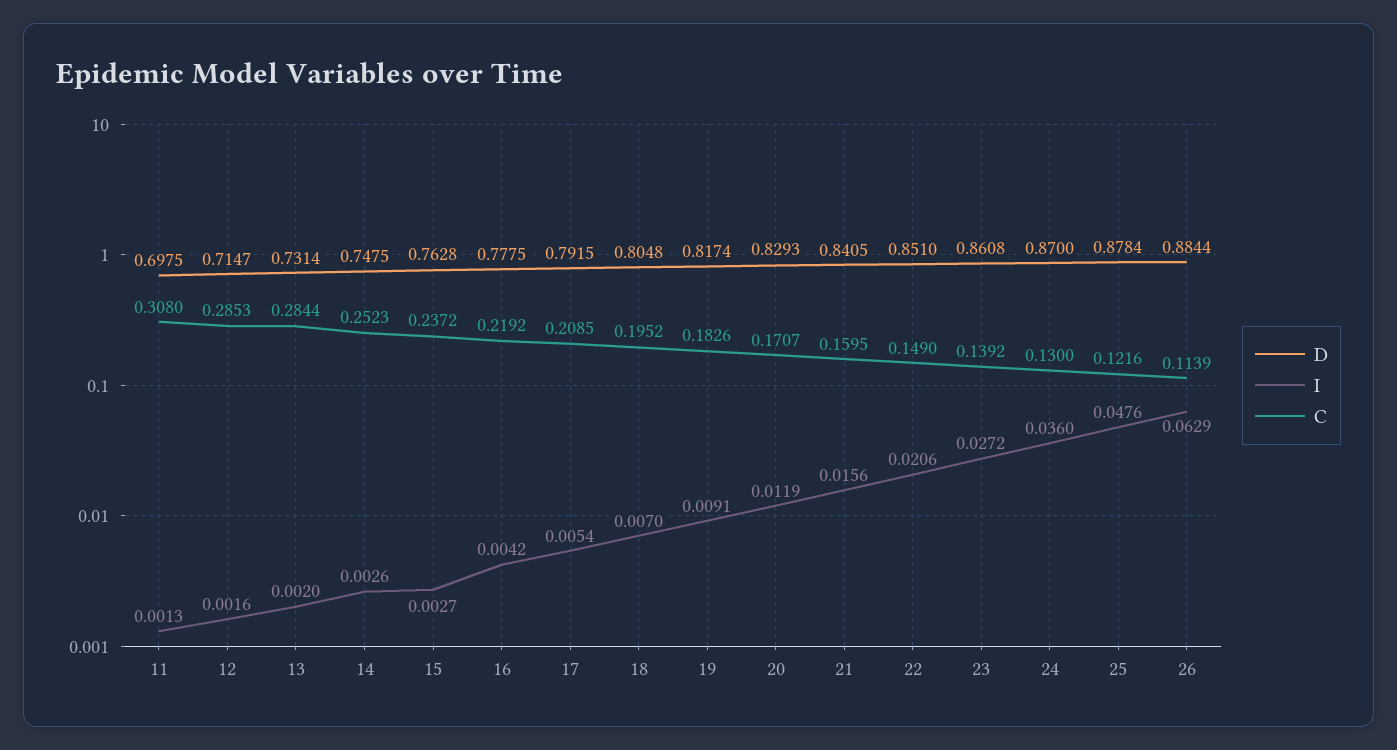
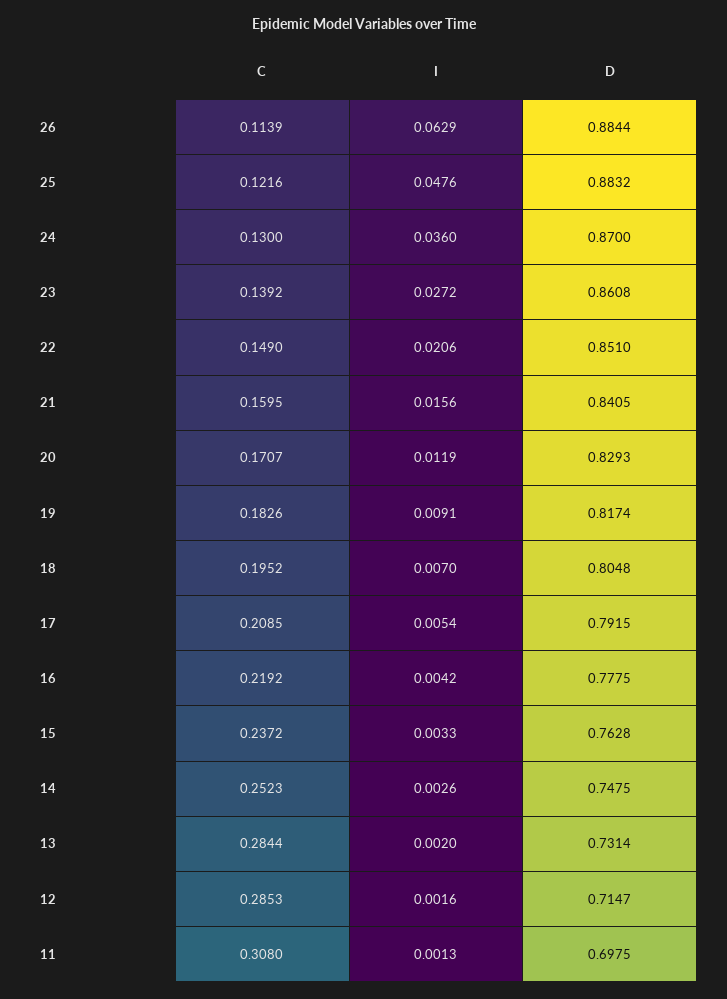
  {
    "D": {
      "11": 0.6975,
      "12": 0.7147,
      "13": 0.7314,
      "14": 0.7475,
      "15": 0.7628,
      "16": 0.7775,
      "17": 0.7915,
      "18": 0.8048,
      "19": 0.8174,
      "20": 0.8293,
      "21": 0.8405,
      "22": 0.851,
      "23": 0.8608,
      "24": 0.87,
-     "25": 0.8784,
+     "25": 0.8832,
      "26": 0.8844
    },
    "I": {
      "11": 0.0013,
      "12": 0.0016,
      "13": 0.002,
      "14": 0.0026,
-     "15": 0.0027,
+     "15": 0.0033,
      "16": 0.0042,
      "17": 0.0054,
      "18": 0.007,
      "19": 0.0091,
      "20": 0.0119,
      "21": 0.0156,
      "22": 0.0206,
      "23": 0.0272,
      "24": 0.036,
      "25": 0.0476,
      "26": 0.0629
    },
    "C": {
      "11": 0.308,
      "12": 0.2853,
      "13": 0.2844,
      "14": 0.2523,
      "15": 0.2372,
      "16": 0.2192,
      "17": 0.2085,
      "18": 0.1952,
      "19": 0.1826,
      "20": 0.1707,
      "21": 0.1595,
      "22": 0.149,
      "23": 0.1392,
      "24": 0.13,
      "25": 0.1216,
      "26": 0.1139
    }
  }

